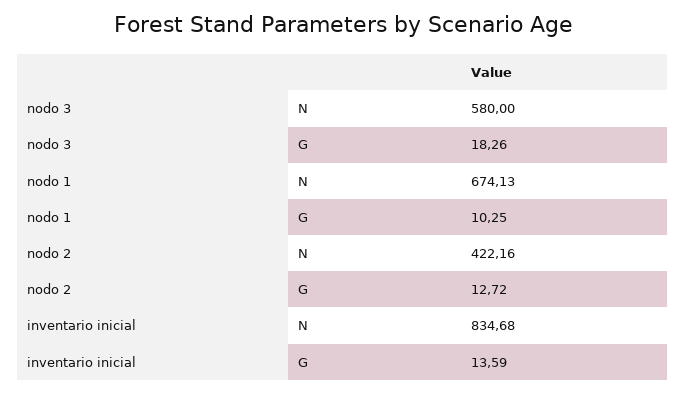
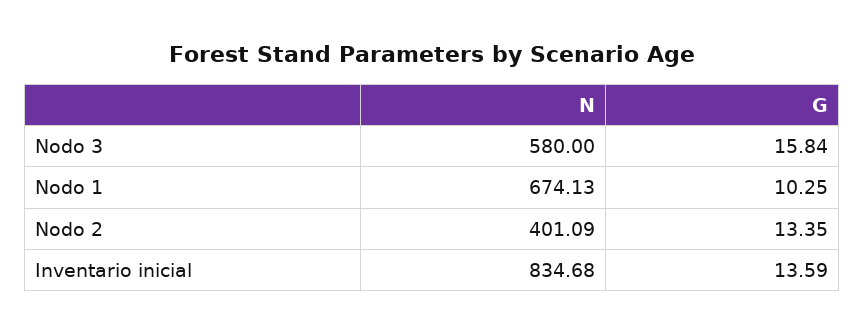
  {
    "nodo 3": {
      "N": 580,
-     "G": 18.26
+     "G": 15.84
    },
    "nodo 1": {
      "N": 674.13,
      "G": 10.25
    },
    "nodo 2": {
-     "N": 422.16,
+     "N": 401.09,
-     "G": 12.72
+     "G": 13.35
    },
    "inventario inicial": {
      "N": 834.68,
      "G": 13.59
    }
  }

